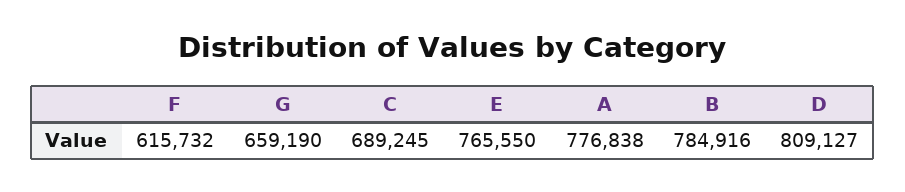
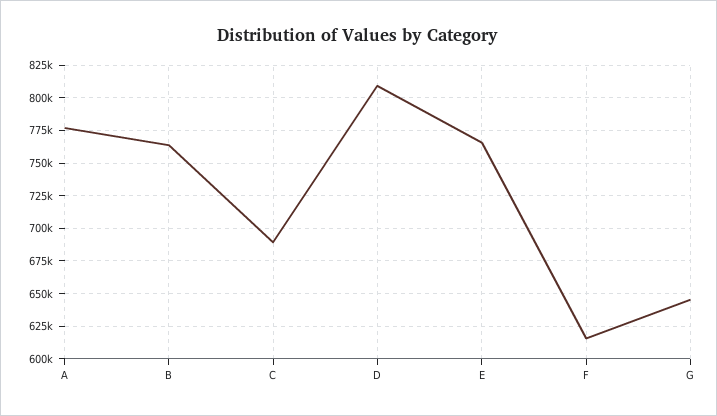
  {
    "F": 615732,
-   "G": 659190,
+   "G": 645000,
    "C": 689245,
    "E": 765550,
    "A": 776838,
-   "B": 784916,
+   "B": 765000,
    "D": 809127
  }

